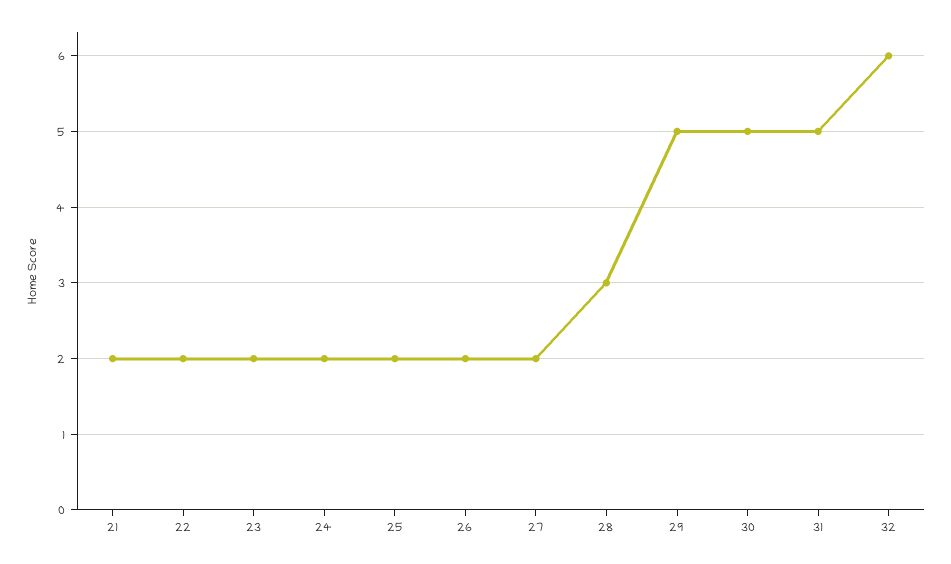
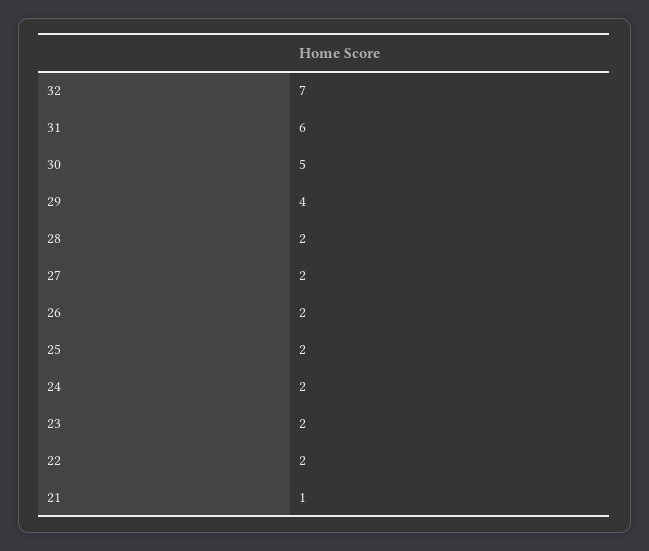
  {
-   "21": 2,
+   "21": 1,
    "22": 2,
    "23": 2,
    "24": 2,
    "25": 2,
    "26": 2,
    "27": 2,
-   "28": 3,
+   "28": 2,
-   "29": 5,
+   "29": 4,
    "30": 5,
-   "31": 5,
+   "31": 6,
-   "32": 6
+   "32": 7
  }

